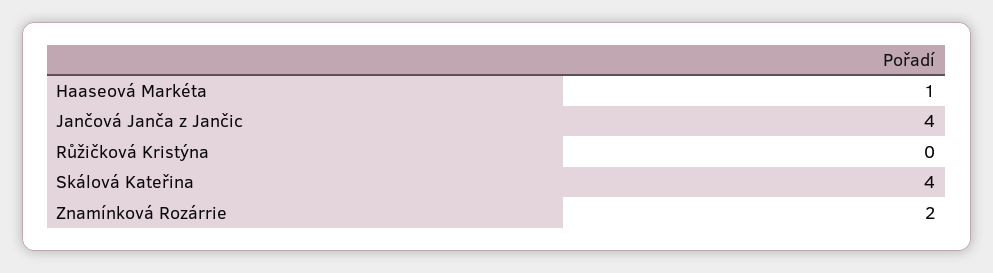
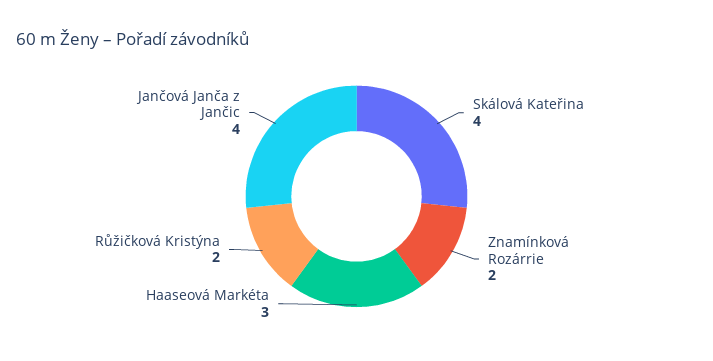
  {
-   "Haaseová Markéta": 1,
+   "Haaseová Markéta": 3,
    "Jančová Janča z Jančic": 4,
-   "Růžičková Kristýna": 0,
+   "Růžičková Kristýna": 2,
    "Skálová Kateřina": 4,
    "Znamínková Rozárrie": 2
  }

